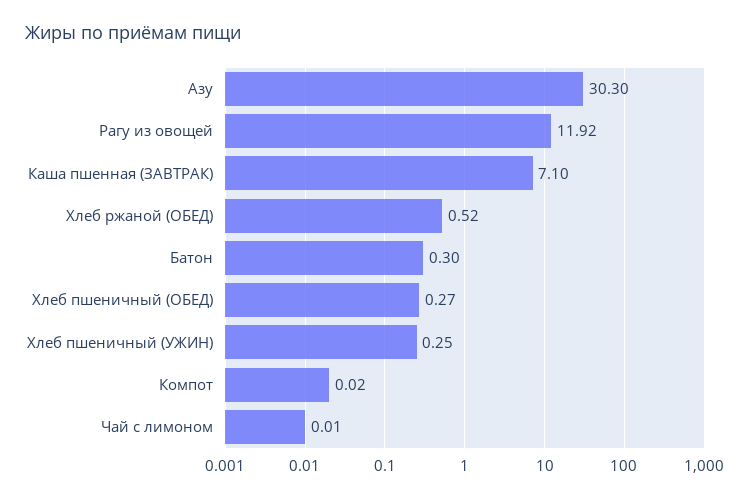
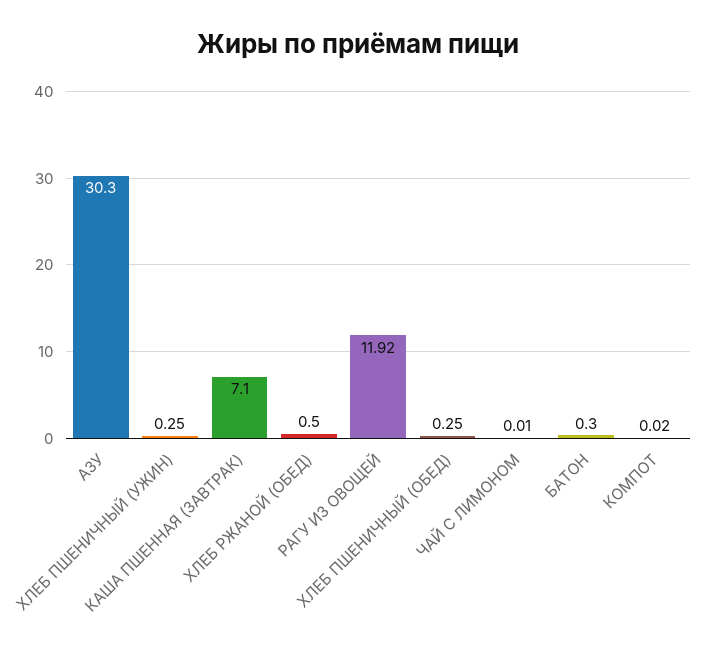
  {
    "Азу": 30.3,
    "Рагу из овощей": 11.92,
    "Каша пшенная (ЗАВТРАК)": 7.1,
-   "Хлеб ржаной (ОБЕД)": 0.52,
+   "Хлеб ржаной (ОБЕД)": 0.5,
    "Батон": 0.3,
-   "Хлеб пшеничный (ОБЕД)": 0.27,
+   "Хлеб пшеничный (ОБЕД)": 0.25,
    "Хлеб пшеничный (УЖИН)": 0.25,
    "Компот": 0.02,
    "Чай с лимоном": 0.01
  }

